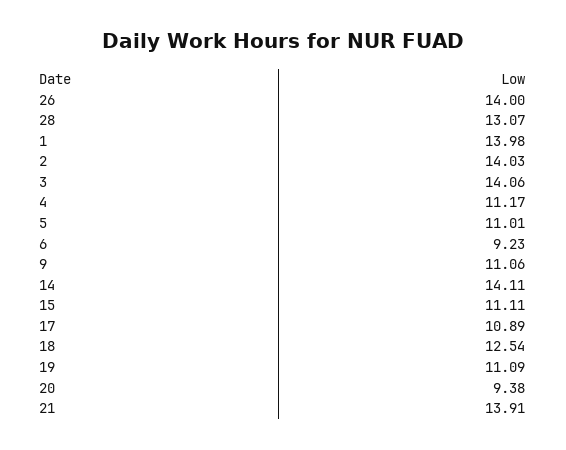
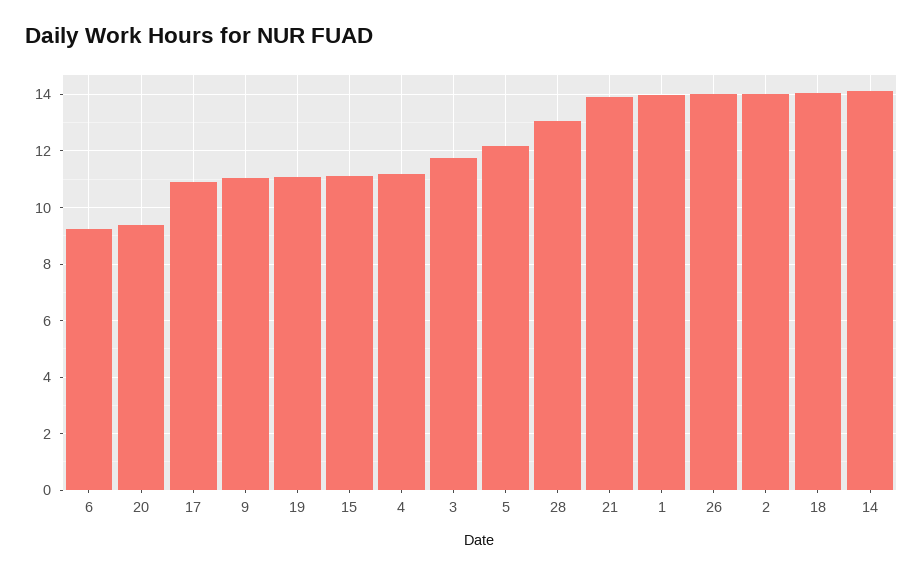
  {
    "26": 14,
    "28": 13.07,
    "1": 13.98,
    "2": 14.03,
-   "3": 14.06,
+   "3": 11.75,
    "4": 11.17,
-   "5": 11.01,
+   "5": 12.25,
    "6": 9.23,
    "9": 11.06,
    "14": 14.11,
    "15": 11.11,
    "17": 10.89,
-   "18": 12.54,
+   "18": 14,
    "19": 11.09,
    "20": 9.38,
    "21": 13.91
  }

